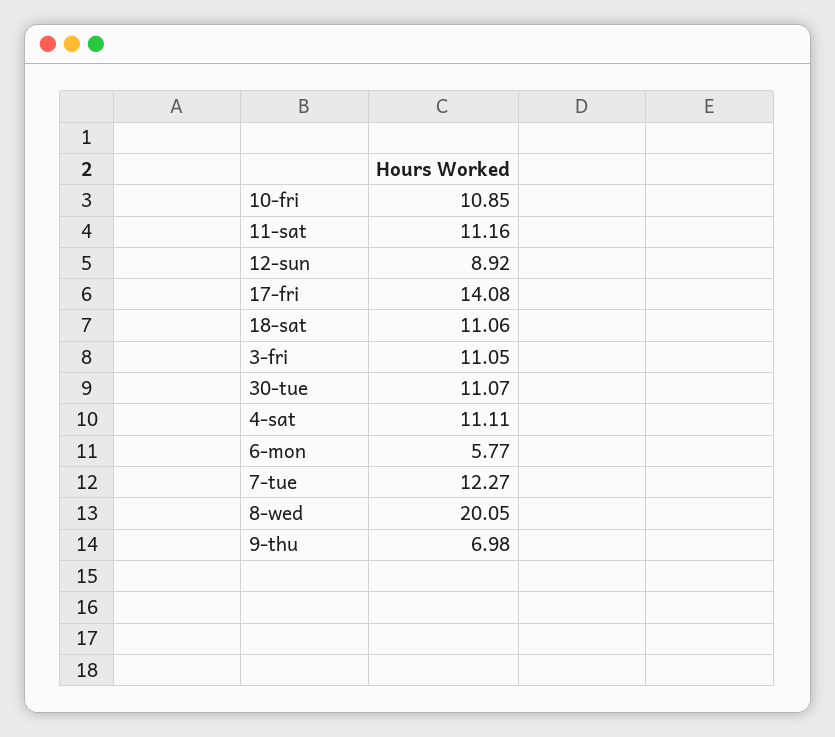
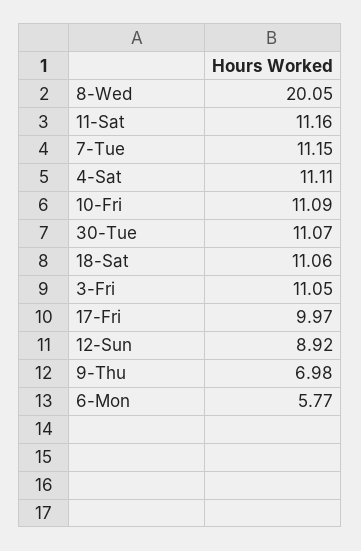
  {
-   "10-fri": 10.85,
+   "10-fri": 11.09,
    "11-sat": 11.16,
    "12-sun": 8.92,
-   "17-fri": 14.08,
+   "17-fri": 9.97,
    "18-sat": 11.06,
    "3-fri": 11.05,
    "30-tue": 11.07,
    "4-sat": 11.11,
    "6-mon": 5.77,
-   "7-tue": 12.27,
+   "7-tue": 11.15,
    "8-wed": 20.05,
    "9-thu": 6.98
  }

